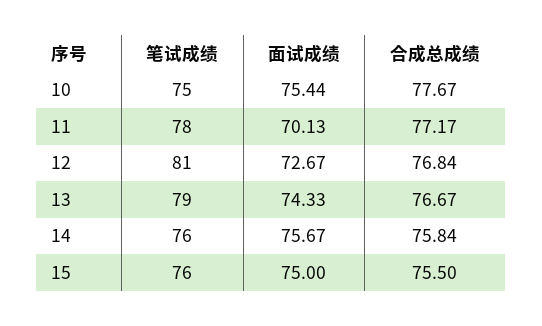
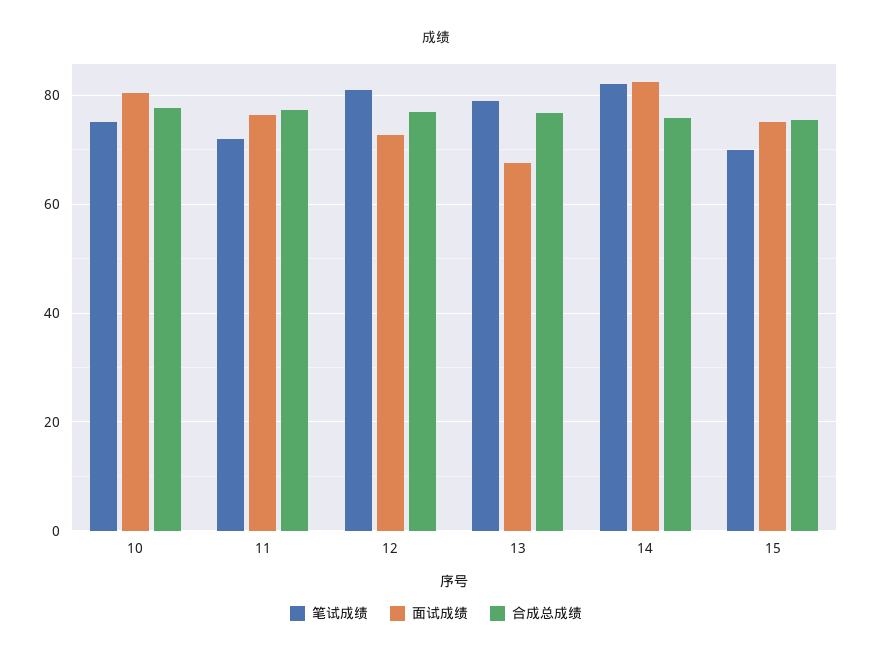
  {
    "笔试成绩": {
      "10": 75,
-     "11": 78,
+     "11": 72,
      "12": 81,
      "13": 79,
-     "14": 76,
+     "14": 82,
-     "15": 76
+     "15": 70
    },
    "面试成绩": {
-     "10": 75.44,
+     "10": 80,
-     "11": 70.13,
+     "11": 76,
      "12": 72.67,
-     "13": 74.33,
+     "13": 68,
-     "14": 75.67,
+     "14": 82,
      "15": 75
    },
    "合成总成绩": {
      "10": 77.67,
      "11": 77.17,
      "12": 76.84,
      "13": 76.67,
      "14": 75.84,
      "15": 75.5
    }
  }

